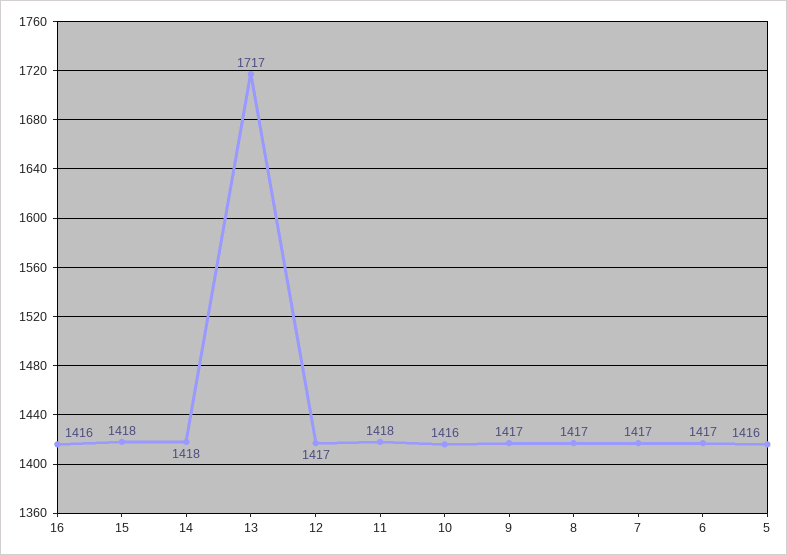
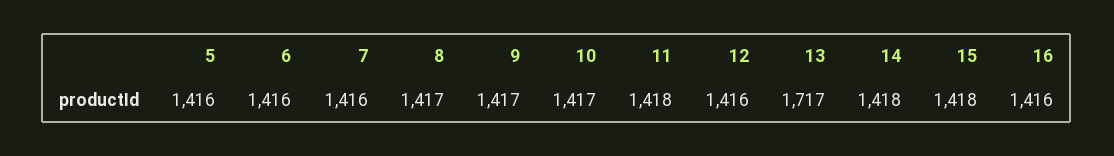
  {
    "16": 1416,
    "15": 1418,
    "14": 1418,
    "13": 1717,
-   "12": 1417,
+   "12": 1416,
    "11": 1418,
-   "10": 1416,
+   "10": 1417,
    "9": 1417,
    "8": 1417,
-   "7": 1417,
+   "7": 1416,
-   "6": 1417,
+   "6": 1416,
    "5": 1416
  }

